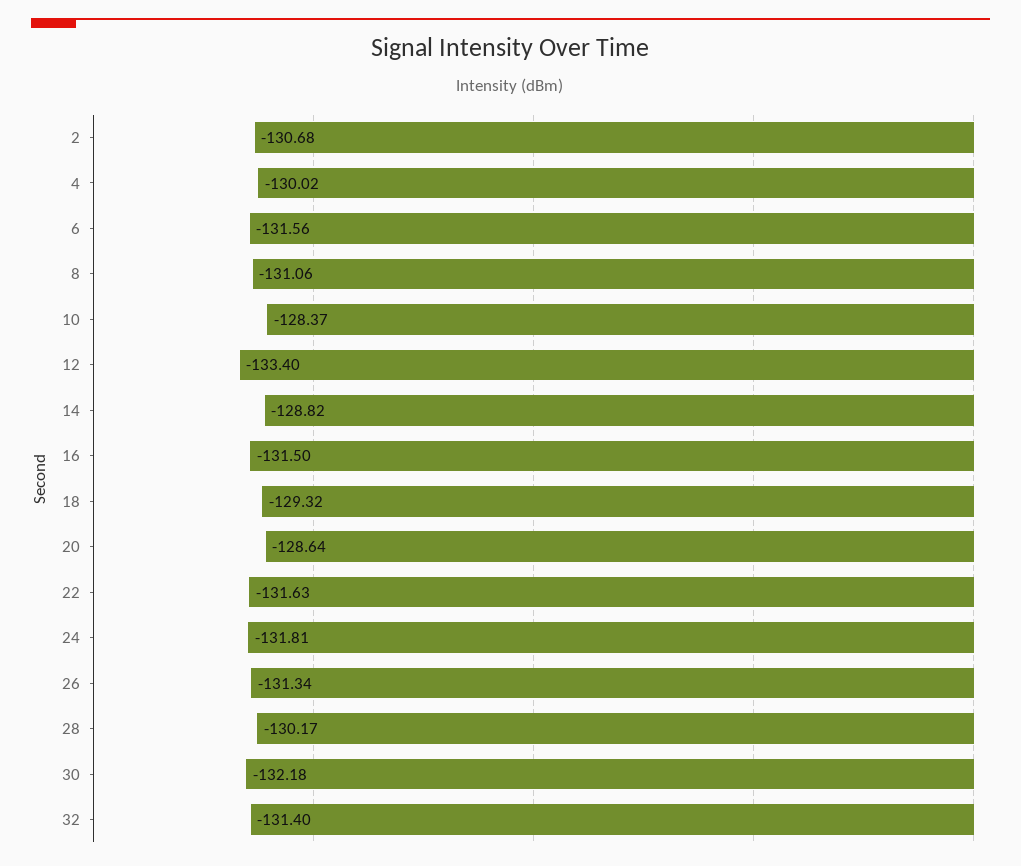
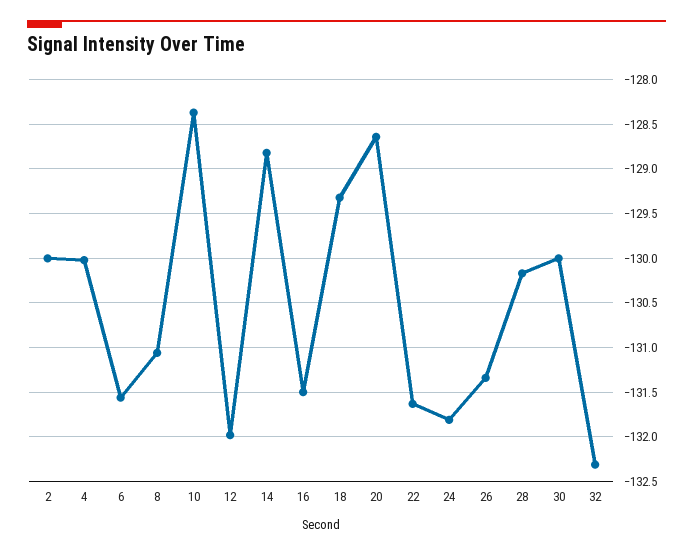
  {
-   "2": -130.68,
+   "2": -130,
    "4": -130.02,
    "6": -131.56,
    "8": -131.06,
    "10": -128.37,
-   "12": -133.4,
+   "12": -132,
    "14": -128.82,
    "16": -131.5,
    "18": -129.32,
    "20": -128.64,
    "22": -131.63,
    "24": -131.81,
    "26": -131.34,
    "28": -130.17,
-   "30": -132.18,
+   "30": -130,
-   "32": -131.4
+   "32": -132.3
  }

